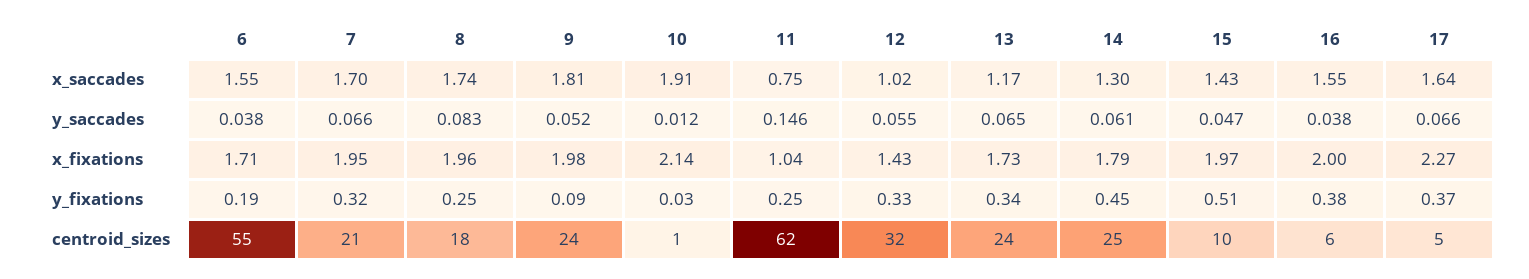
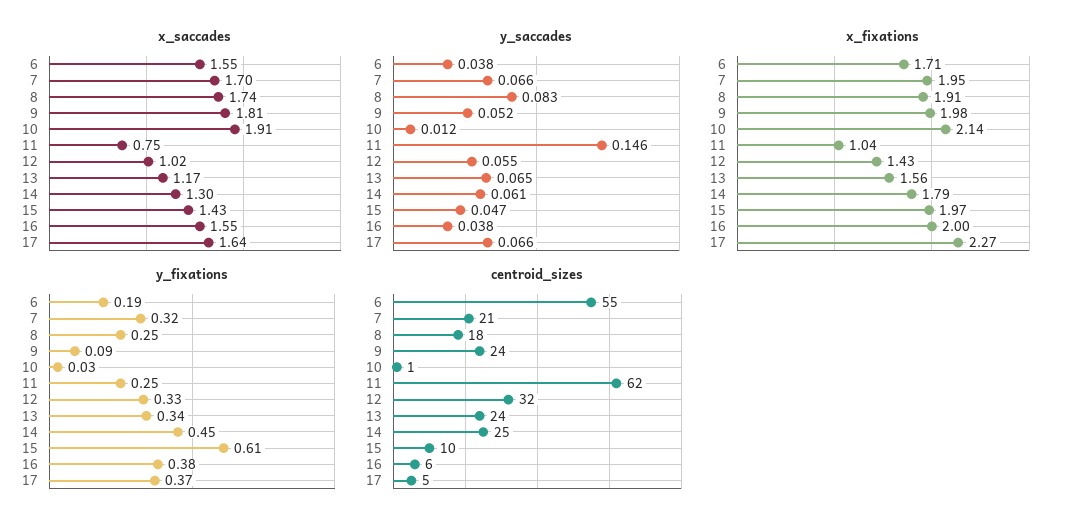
  {
    "x_saccades": {
      "6": 1.55,
      "7": 1.7,
      "8": 1.74,
      "9": 1.81,
      "10": 1.91,
      "11": 0.75,
      "12": 1.02,
      "13": 1.17,
      "14": 1.3,
      "15": 1.43,
      "16": 1.55,
      "17": 1.64
    },
    "y_saccades": {
      "6": 0.038,
      "7": 0.066,
      "8": 0.083,
      "9": 0.052,
      "10": 0.012,
      "11": 0.146,
      "12": 0.055,
      "13": 0.065,
      "14": 0.061,
      "15": 0.047,
      "16": 0.038,
      "17": 0.066
    },
    "x_fixations": {
      "6": 1.71,
      "7": 1.95,
-     "8": 1.96,
+     "8": 1.91,
      "9": 1.98,
      "10": 2.14,
      "11": 1.04,
      "12": 1.43,
-     "13": 1.73,
+     "13": 1.56,
      "14": 1.79,
      "15": 1.97,
      "16": 2,
      "17": 2.27
    },
    "y_fixations": {
      "6": 0.19,
      "7": 0.32,
      "8": 0.25,
      "9": 0.09,
      "10": 0.03,
      "11": 0.25,
      "12": 0.33,
      "13": 0.34,
      "14": 0.45,
-     "15": 0.51,
+     "15": 0.61,
      "16": 0.38,
      "17": 0.37
    },
    "centroid_sizes": {
      "6": 55,
      "7": 21,
      "8": 18,
      "9": 24,
      "10": 1,
      "11": 62,
      "12": 32,
      "13": 24,
      "14": 25,
      "15": 10,
      "16": 6,
      "17": 5
    }
  }

